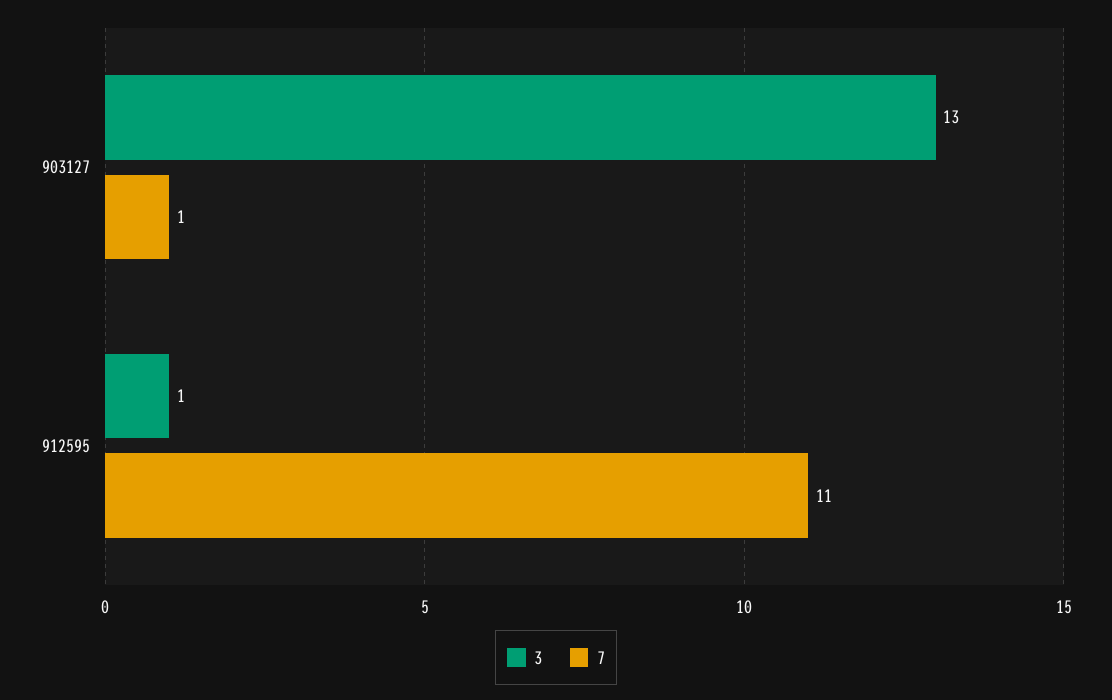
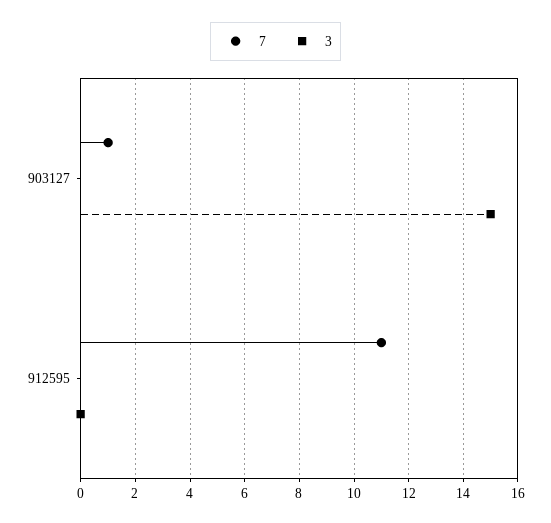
  {
    "3": {
-     "903127": 13,
+     "903127": 15,
-     "912595": 1
+     "912595": 0
    },
    "7": {
      "903127": 1,
      "912595": 11
    }
  }

